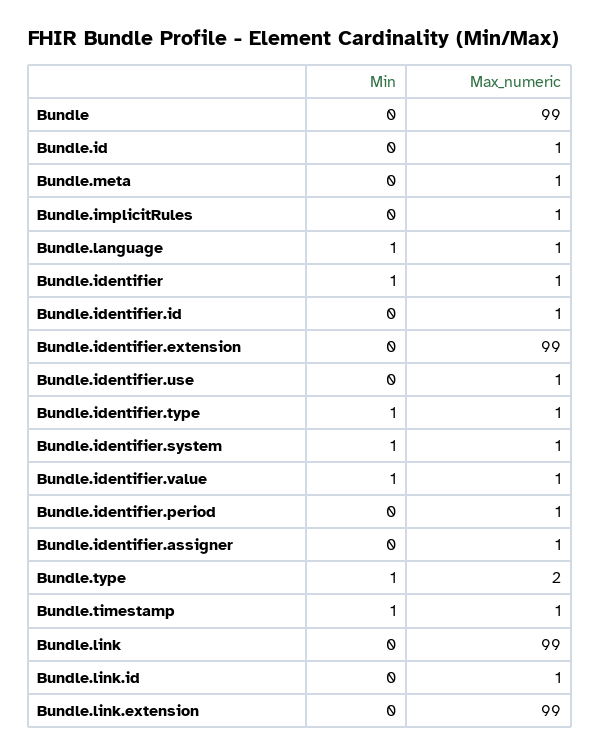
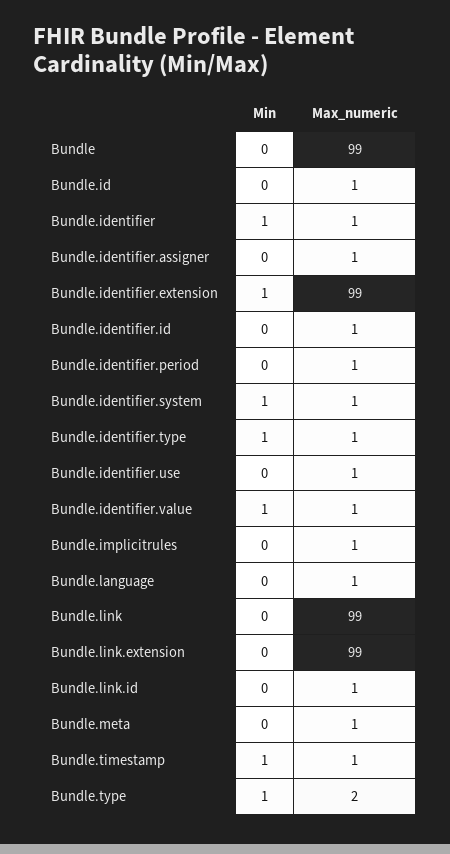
  {
    "Min": {
      "Bundle": 0,
      "Bundle.id": 0,
      "Bundle.meta": 0,
      "Bundle.implicitRules": 0,
-     "Bundle.language": 1,
+     "Bundle.language": 0,
      "Bundle.identifier": 1,
      "Bundle.identifier.id": 0,
-     "Bundle.identifier.extension": 0,
+     "Bundle.identifier.extension": 1,
      "Bundle.identifier.use": 0,
      "Bundle.identifier.type": 1,
      "Bundle.identifier.system": 1,
      "Bundle.identifier.value": 1,
      "Bundle.identifier.period": 0,
      "Bundle.identifier.assigner": 0,
      "Bundle.type": 1,
      "Bundle.timestamp": 1,
      "Bundle.link": 0,
      "Bundle.link.id": 0,
      "Bundle.link.extension": 0
    },
    "Max_numeric": {
      "Bundle": 99,
      "Bundle.id": 1,
      "Bundle.meta": 1,
      "Bundle.implicitRules": 1,
      "Bundle.language": 1,
      "Bundle.identifier": 1,
      "Bundle.identifier.id": 1,
      "Bundle.identifier.extension": 99,
      "Bundle.identifier.use": 1,
      "Bundle.identifier.type": 1,
      "Bundle.identifier.system": 1,
      "Bundle.identifier.value": 1,
      "Bundle.identifier.period": 1,
      "Bundle.identifier.assigner": 1,
      "Bundle.type": 2,
      "Bundle.timestamp": 1,
      "Bundle.link": 99,
      "Bundle.link.id": 1,
      "Bundle.link.extension": 99
    }
  }

